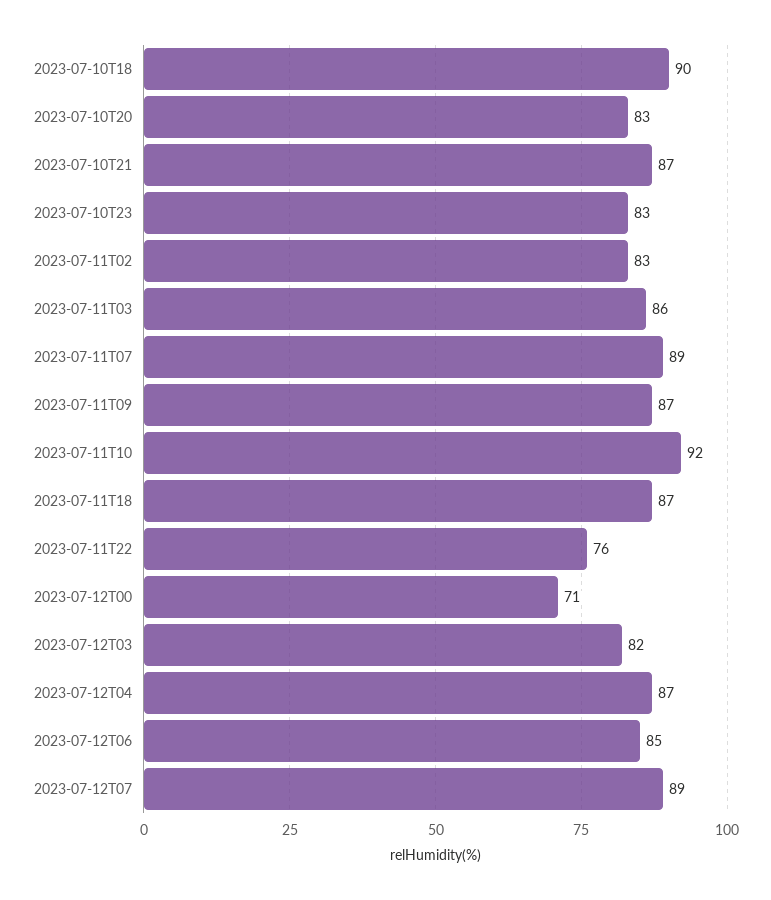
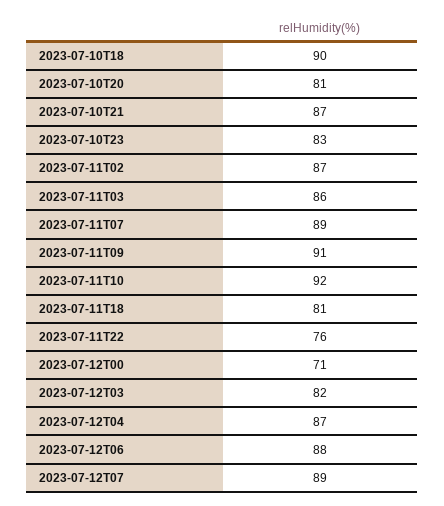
  {
    "2023-07-10T18": 90,
-   "2023-07-10T20": 83,
+   "2023-07-10T20": 81,
    "2023-07-10T21": 87,
    "2023-07-10T23": 83,
-   "2023-07-11T02": 83,
+   "2023-07-11T02": 87,
    "2023-07-11T03": 86,
    "2023-07-11T07": 89,
-   "2023-07-11T09": 87,
+   "2023-07-11T09": 91,
    "2023-07-11T10": 92,
-   "2023-07-11T18": 87,
+   "2023-07-11T18": 81,
    "2023-07-11T22": 76,
    "2023-07-12T00": 71,
    "2023-07-12T03": 82,
    "2023-07-12T04": 87,
-   "2023-07-12T06": 85,
+   "2023-07-12T06": 88,
    "2023-07-12T07": 89
  }

